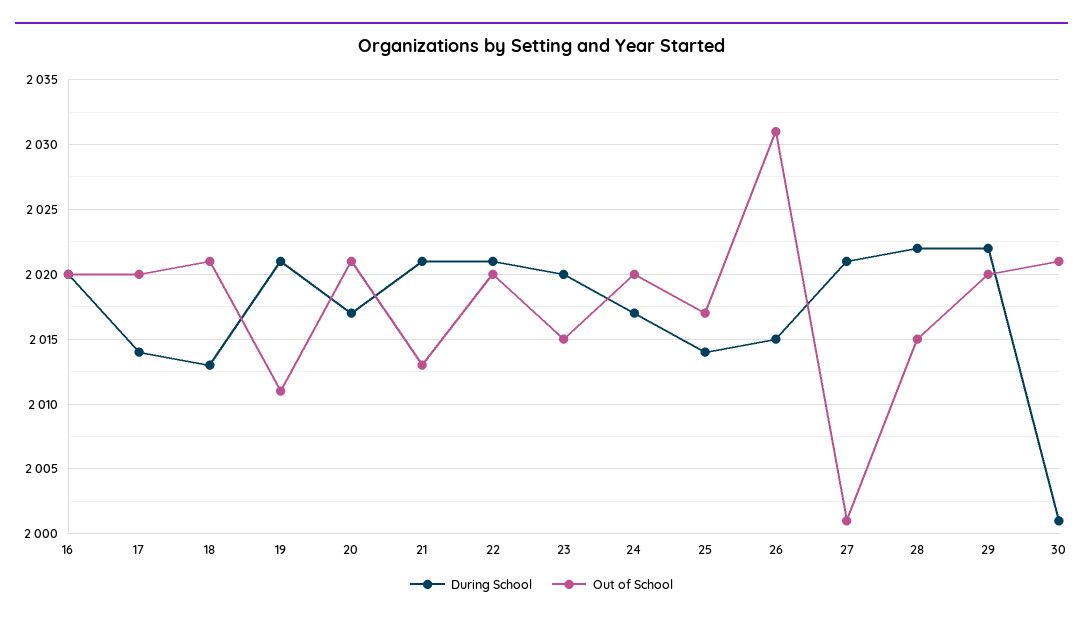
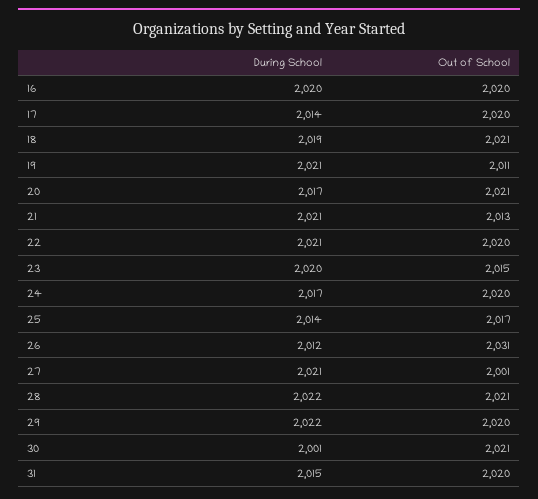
  {
    "During School": {
      "16": 2020,
      "17": 2014,
-     "18": 2013,
+     "18": 2019,
      "19": 2021,
      "20": 2017,
      "21": 2021,
      "22": 2021,
      "23": 2020,
      "24": 2017,
      "25": 2014,
-     "26": 2015,
+     "26": 2012,
      "27": 2021,
      "28": 2022,
      "29": 2022,
-     "30": 2001
+     "30": 2001,
+     "31": 2015
    },
    "Out of School": {
      "16": 2020,
      "17": 2020,
      "18": 2021,
      "19": 2011,
      "20": 2021,
      "21": 2013,
      "22": 2020,
      "23": 2015,
      "24": 2020,
      "25": 2017,
      "26": 2031,
      "27": 2001,
-     "28": 2015,
+     "28": 2021,
      "29": 2020,
-     "30": 2021
+     "30": 2021,
+     "31": 2020
    }
  }

